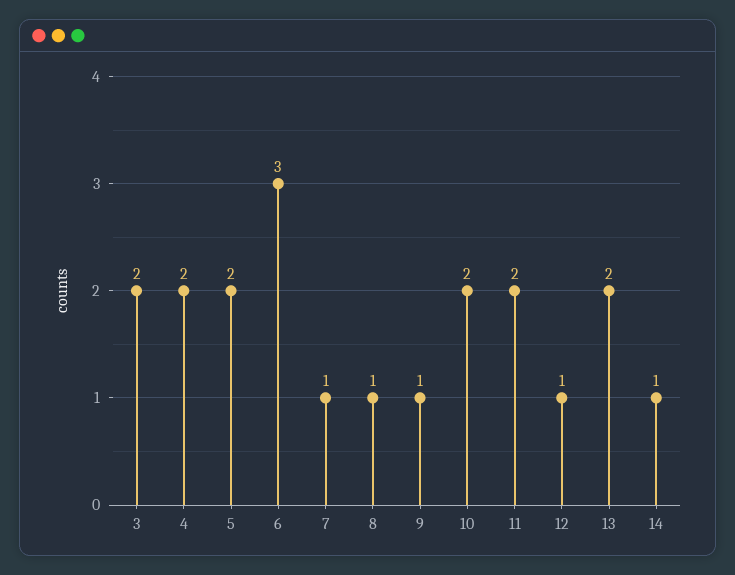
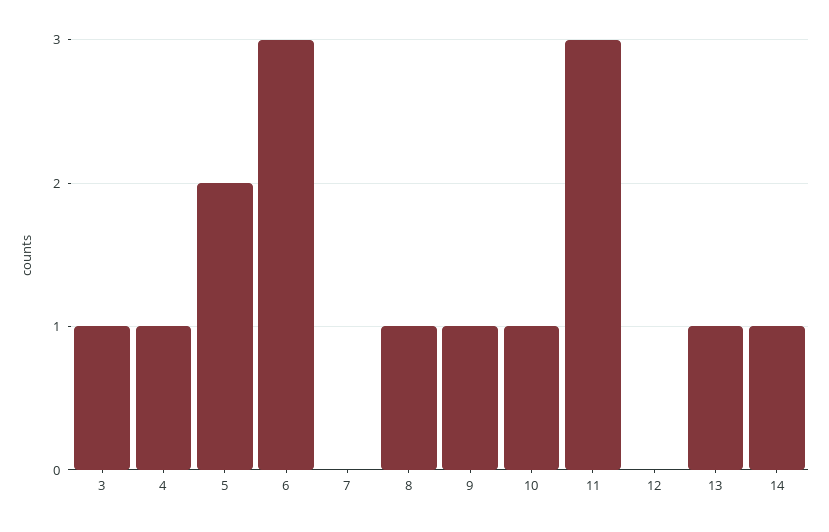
  {
-   "3": 2,
+   "3": 1,
-   "4": 2,
+   "4": 1,
    "5": 2,
    "6": 3,
-   "7": 1,
+   "7": 0,
    "8": 1,
    "9": 1,
-   "10": 2,
+   "10": 1,
-   "11": 2,
+   "11": 3,
-   "12": 1,
+   "12": 0,
-   "13": 2,
+   "13": 1,
    "14": 1
  }

